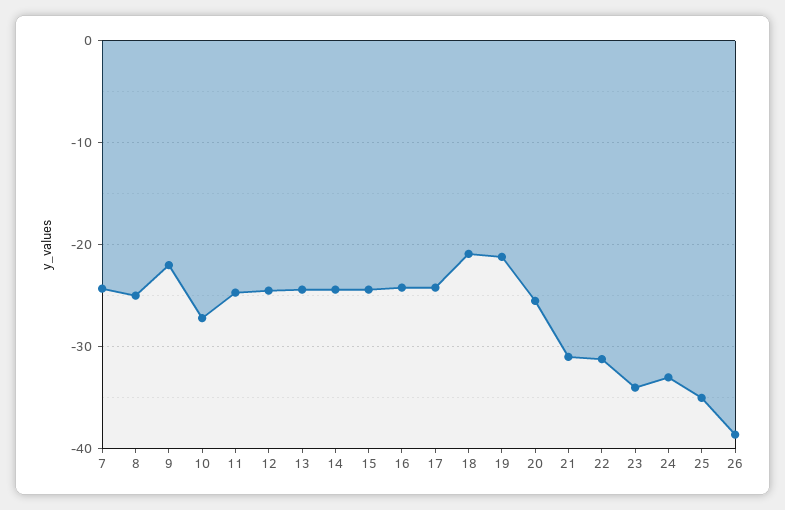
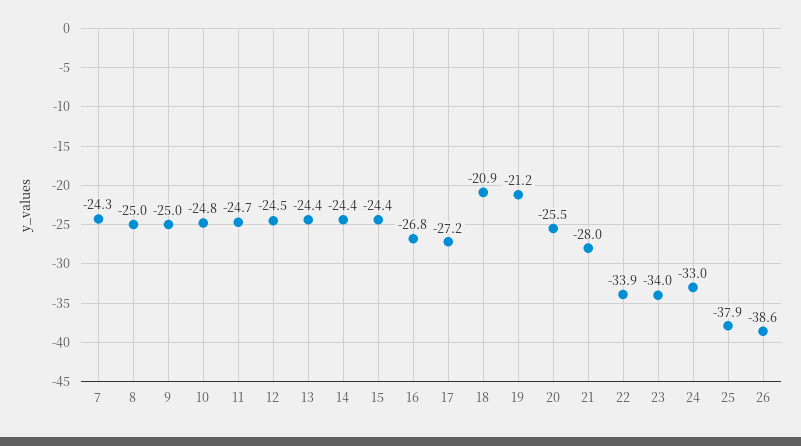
  {
    "7": -24.3,
    "8": -25,
-   "9": -22,
+   "9": -25,
-   "10": -27,
+   "10": -24.8,
    "11": -24.7,
    "12": -24.5,
    "13": -24.4,
    "14": -24.4,
    "15": -24.4,
-   "16": -24,
+   "16": -26.8,
-   "17": -24,
+   "17": -27.2,
    "18": -20.9,
    "19": -21.2,
    "20": -25.5,
-   "21": -31,
+   "21": -28,
-   "22": -31,
+   "22": -33.9,
    "23": -34,
    "24": -33,
-   "25": -35,
+   "25": -37.9,
    "26": -38.6
  }

